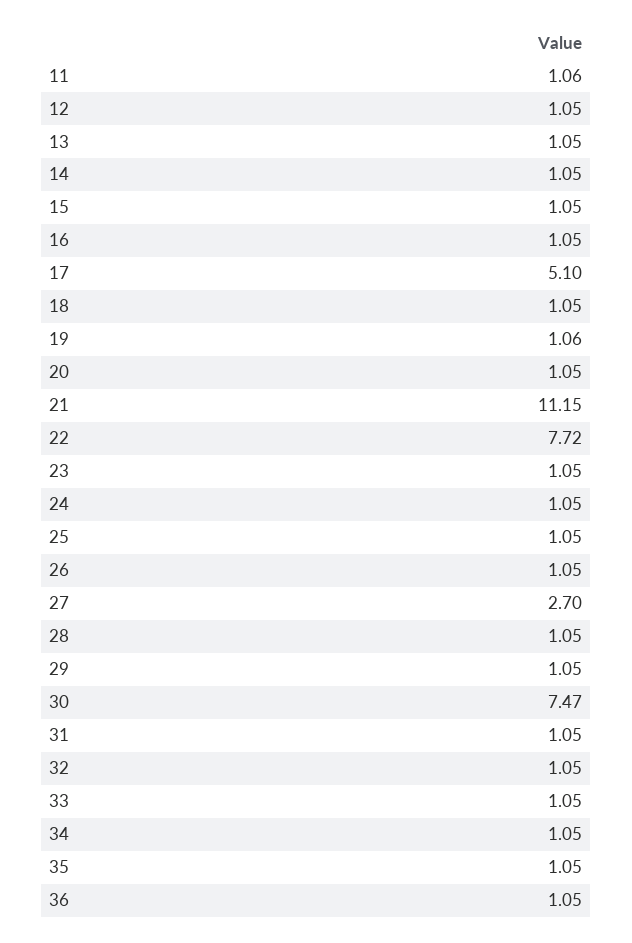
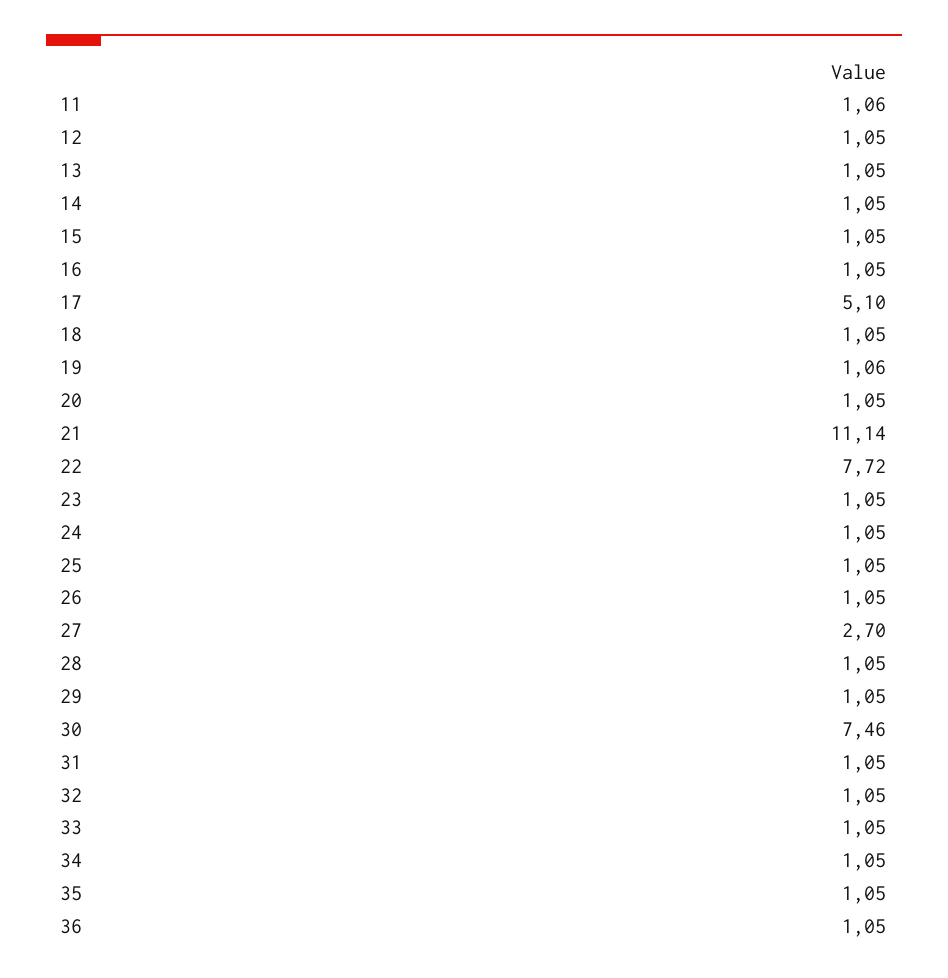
  {
    "11": 1.06,
    "12": 1.05,
    "13": 1.05,
    "14": 1.05,
    "15": 1.05,
    "16": 1.05,
    "17": 5.1,
    "18": 1.05,
    "19": 1.06,
    "20": 1.05,
-   "21": 11.15,
+   "21": 11.14,
    "22": 7.72,
    "23": 1.05,
    "24": 1.05,
    "25": 1.05,
    "26": 1.05,
    "27": 2.7,
    "28": 1.05,
    "29": 1.05,
-   "30": 7.47,
+   "30": 7.46,
    "31": 1.05,
    "32": 1.05,
    "33": 1.05,
    "34": 1.05,
    "35": 1.05,
    "36": 1.05
  }

